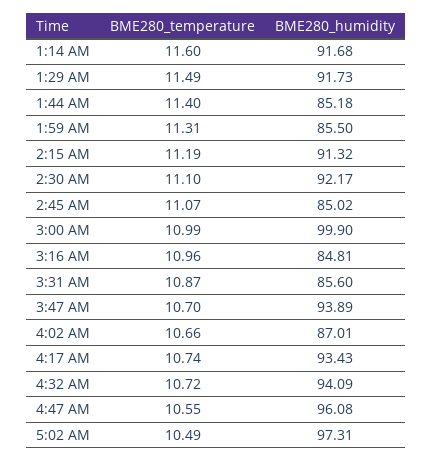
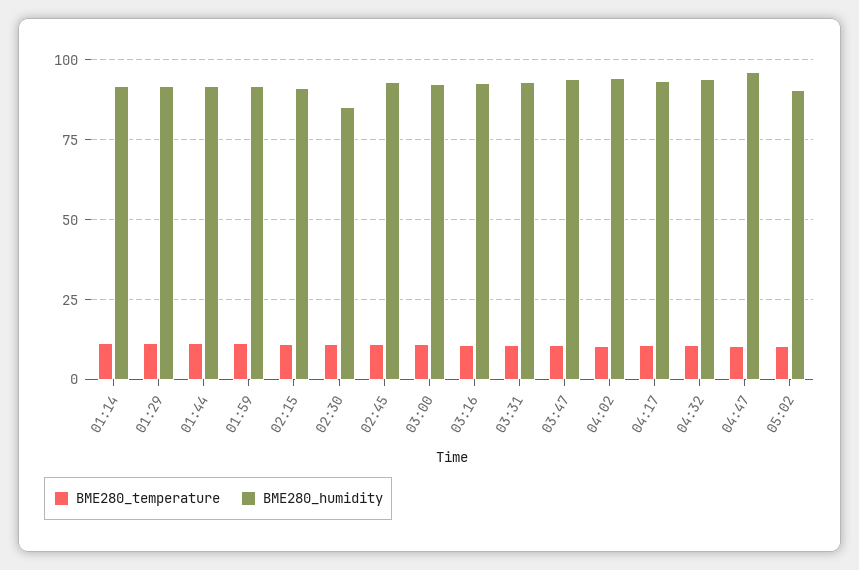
  {
    "BME280_temperature": {
      "1:14 AM": 11.6,
      "1:29 AM": 11.49,
      "1:44 AM": 11.4,
      "1:59 AM": 11.31,
      "2:15 AM": 11.19,
      "2:30 AM": 11.1,
      "2:45 AM": 11.07,
      "3:00 AM": 10.99,
      "3:16 AM": 10.96,
      "3:31 AM": 10.87,
      "3:47 AM": 10.7,
      "4:02 AM": 10.66,
      "4:17 AM": 10.74,
      "4:32 AM": 10.72,
      "4:47 AM": 10.55,
      "5:02 AM": 10.49
    },
    "BME280_humidity": {
      "1:14 AM": 91.68,
      "1:29 AM": 91.73,
-     "1:44 AM": 85.18,
+     "1:44 AM": 92.5,
-     "1:59 AM": 85.5,
+     "1:59 AM": 92.5,
      "2:15 AM": 91.32,
-     "2:30 AM": 92.17,
+     "2:30 AM": 85,
-     "2:45 AM": 85.02,
+     "2:45 AM": 92.5,
-     "3:00 AM": 99.9,
+     "3:00 AM": 92.5,
-     "3:16 AM": 84.81,
+     "3:16 AM": 92.5,
-     "3:31 AM": 85.6,
+     "3:31 AM": 92.5,
      "3:47 AM": 93.89,
-     "4:02 AM": 87.01,
+     "4:02 AM": 95,
      "4:17 AM": 93.43,
      "4:32 AM": 94.09,
      "4:47 AM": 96.08,
-     "5:02 AM": 97.31
+     "5:02 AM": 90
    }
  }

